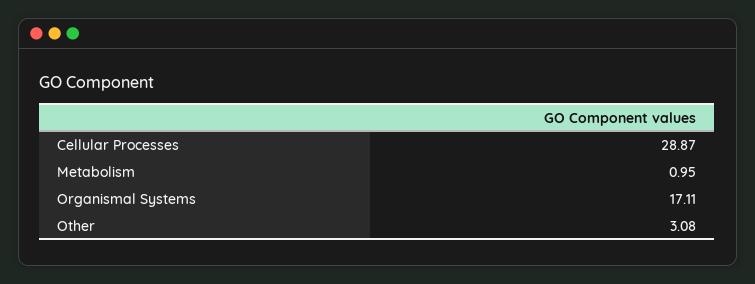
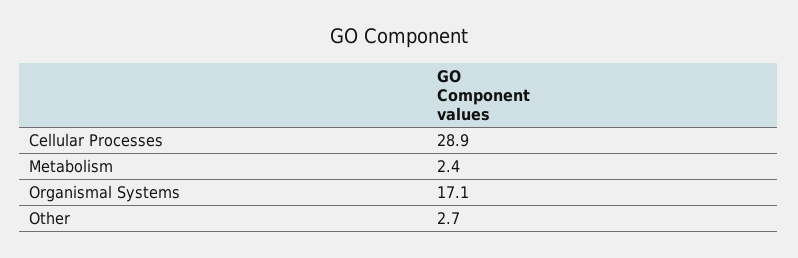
  {
    "Cellular Processes": 28.87,
-   "Metabolism": 0.95,
+   "Metabolism": 2.4,
    "Organismal Systems": 17.11,
-   "Other": 3.08
+   "Other": 2.7
  }

